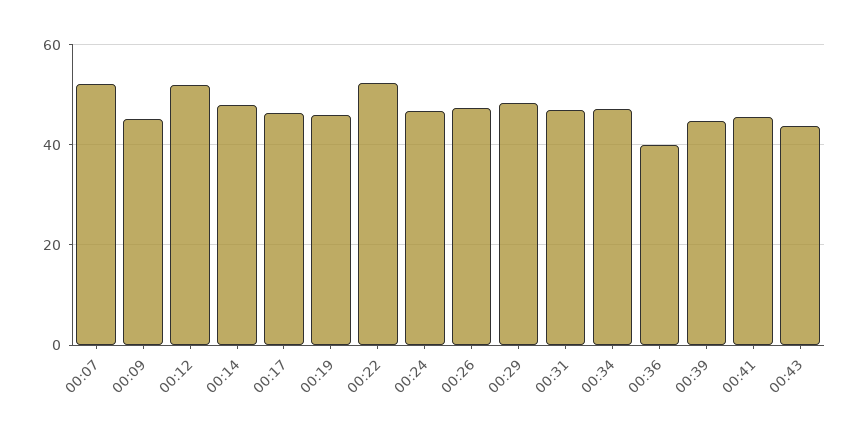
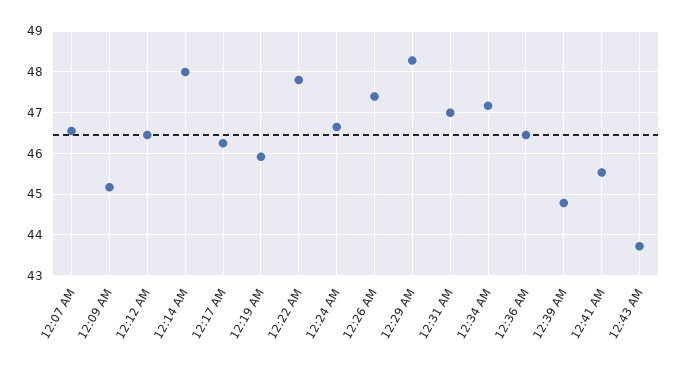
  {
-   "00:07": 52,
+   "00:07": 46.6,
    "00:09": 45.2,
-   "00:12": 52,
+   "00:12": 46.4,
    "00:14": 48,
    "00:17": 46.2,
    "00:19": 46,
-   "00:22": 52,
+   "00:22": 47.8,
    "00:24": 46.6,
    "00:26": 47.4,
    "00:29": 48.2,
    "00:31": 47,
    "00:34": 47.2,
-   "00:36": 40,
+   "00:36": 46.4,
    "00:39": 44.8,
    "00:41": 45.6,
    "00:43": 43.8
  }

